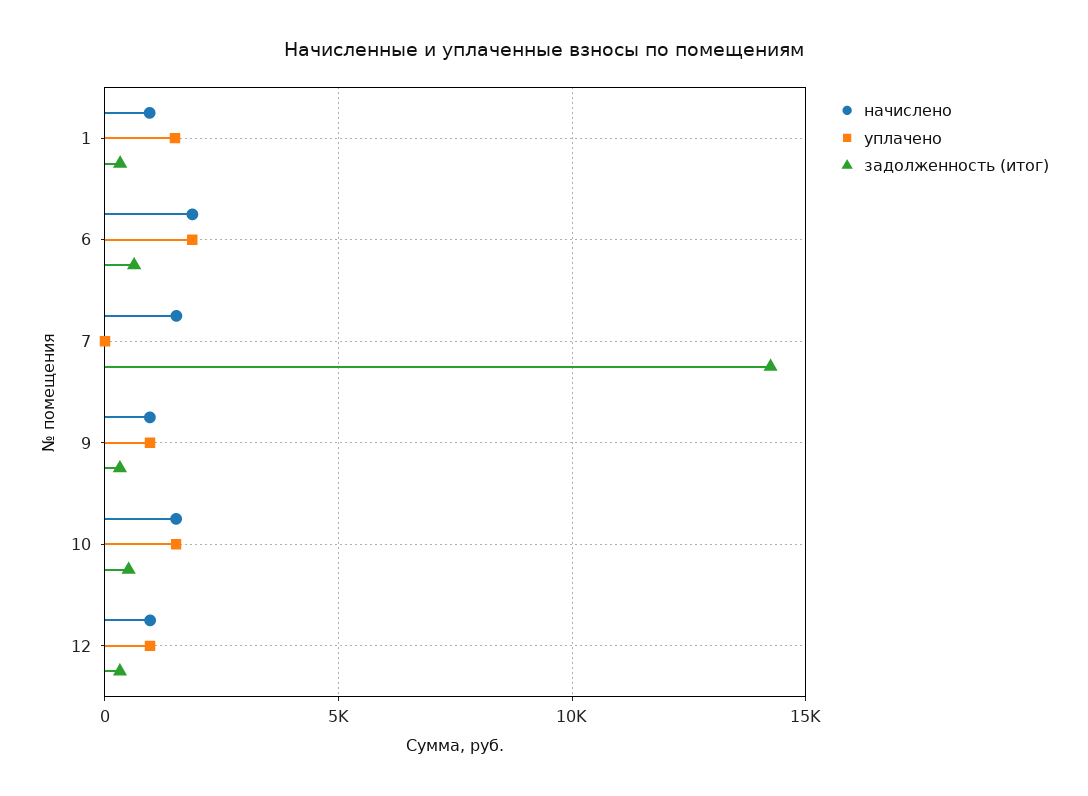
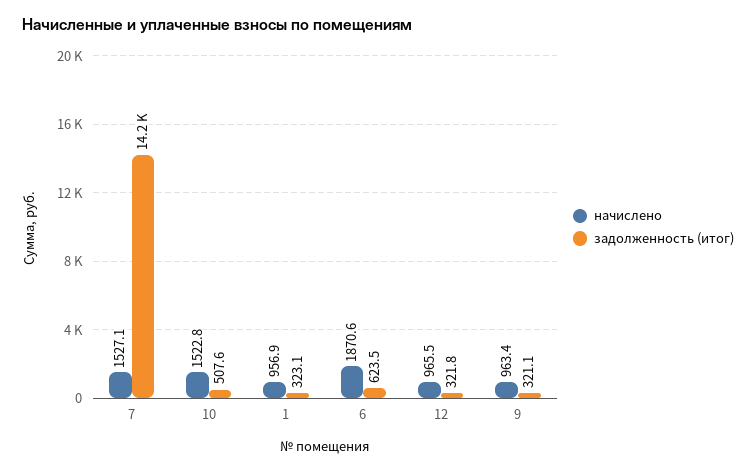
  {
    "начислено": {
      "1": 956.9,
      "6": 1870.6,
      "7": 1527.1,
      "9": 963.4,
      "10": 1522.8,
      "12": 965.5
    },
-   "уплачено": {
-     "1": 1500,
-     "6": 2000,
-     "7": 0,
-     "9": 1000,
-     "10": 1500,
-     "12": 1000
-   },
    "задолженность (итог)": {
      "1": 323.1,
      "6": 623.5,
      "7": 14200,
      "9": 321.1,
      "10": 507.6,
      "12": 321.8
    }
  }

